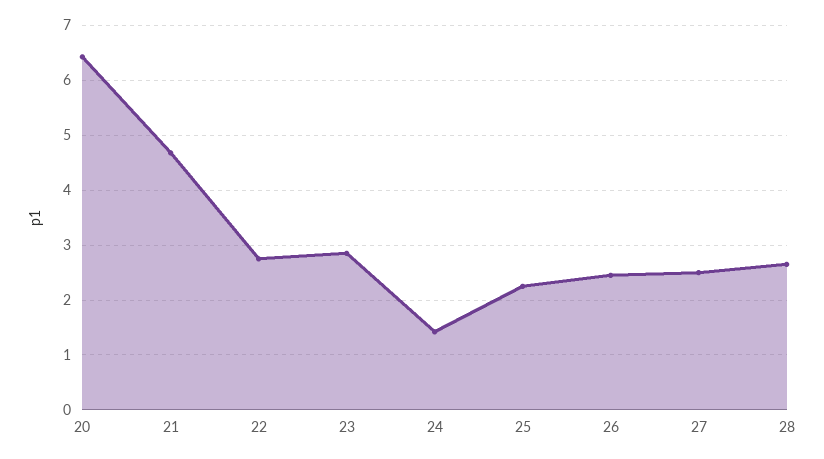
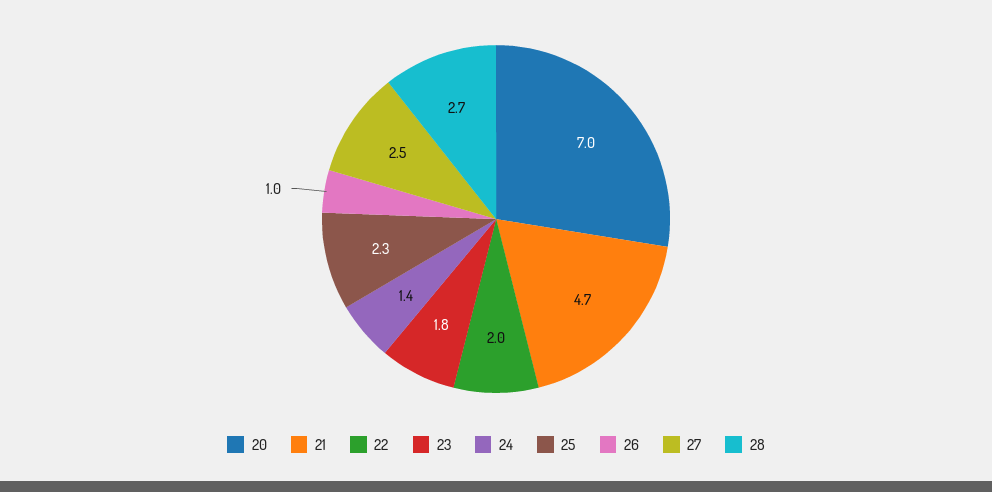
  {
-   "20": 6.4,
+   "20": 7,
    "21": 4.7,
-   "22": 2.8,
+   "22": 2,
-   "23": 2.8,
+   "23": 1.8,
    "24": 1.4,
    "25": 2.3,
-   "26": 2.4,
+   "26": 1,
    "27": 2.5,
    "28": 2.7
  }

